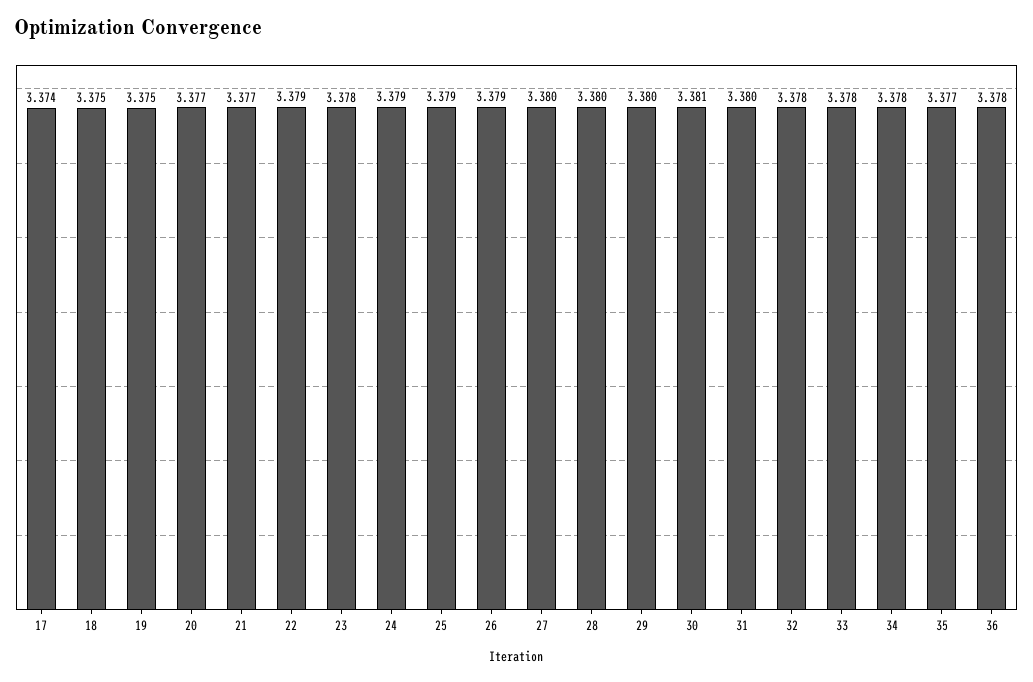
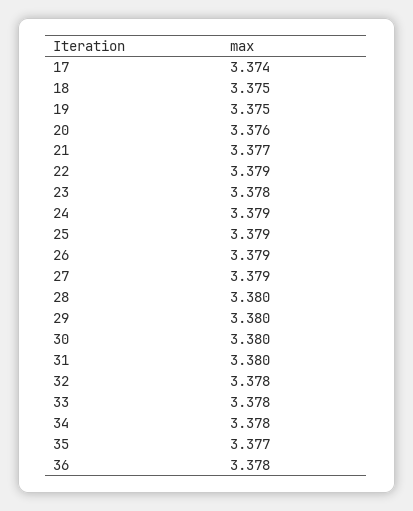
  {
    "17": 3.374,
    "18": 3.375,
    "19": 3.375,
-   "20": 3.377,
+   "20": 3.376,
    "21": 3.377,
    "22": 3.379,
    "23": 3.378,
    "24": 3.379,
    "25": 3.379,
    "26": 3.379,
-   "27": 3.38,
+   "27": 3.379,
    "28": 3.38,
    "29": 3.38,
-   "30": 3.381,
+   "30": 3.38,
    "31": 3.38,
    "32": 3.378,
    "33": 3.378,
    "34": 3.378,
    "35": 3.377,
    "36": 3.378
  }

